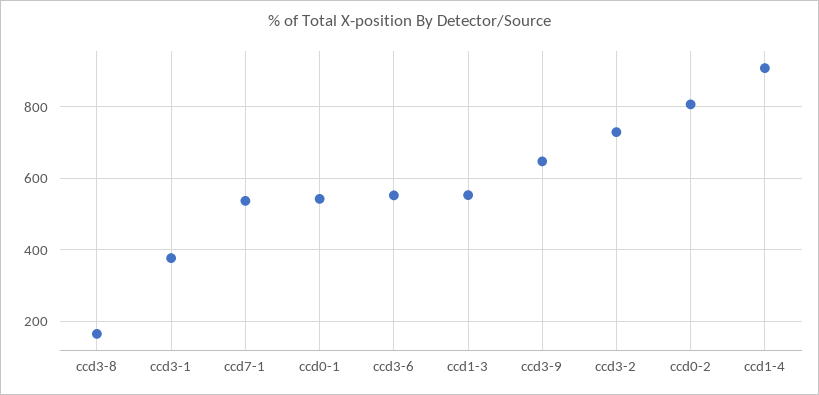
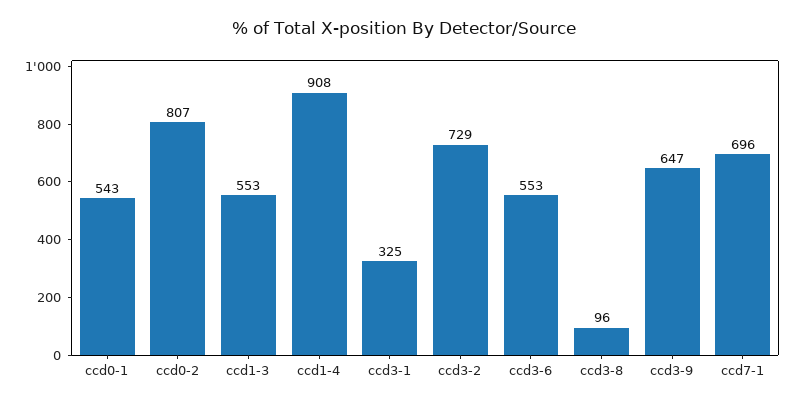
  {
-   "ccd3-8": 160,
+   "ccd3-8": 96,
-   "ccd3-1": 380,
+   "ccd3-1": 325,
-   "ccd7-1": 540,
+   "ccd7-1": 696,
    "ccd0-1": 543,
    "ccd3-6": 553,
    "ccd1-3": 553,
    "ccd3-9": 647,
    "ccd3-2": 729,
    "ccd0-2": 807,
    "ccd1-4": 908
  }

